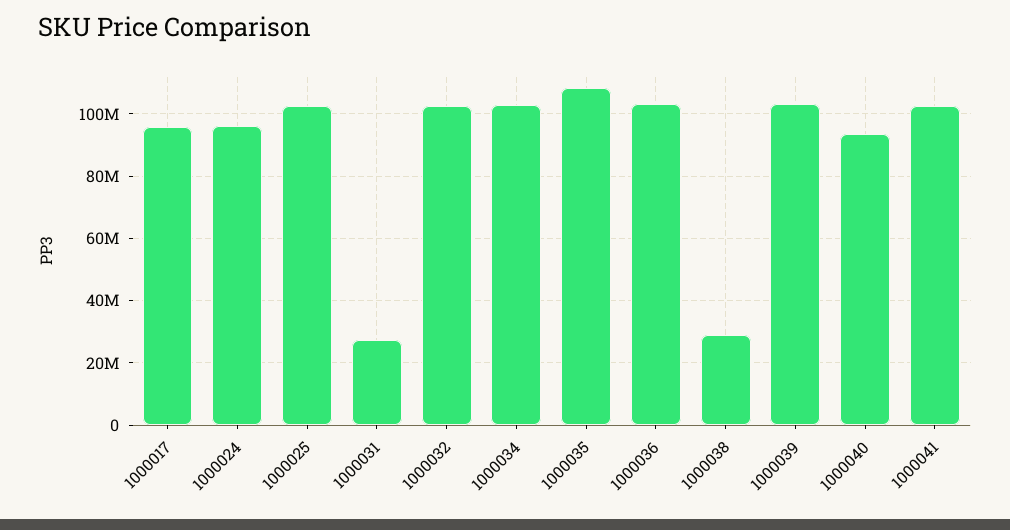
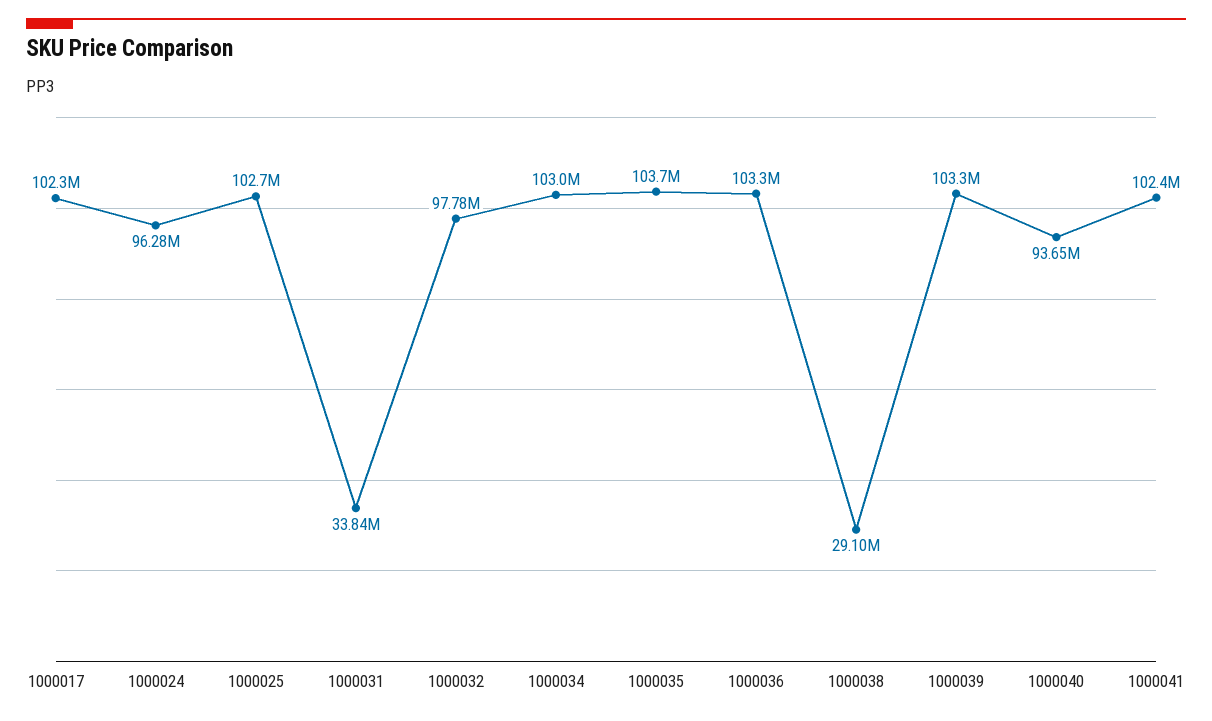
  {
-   "1000017": 96000000,
+   "1000017": 102300000,
    "1000024": 96280000,
    "1000025": 102700000,
-   "1000031": 28000000,
+   "1000031": 33840000,
-   "1000032": 102000000,
+   "1000032": 97780000,
    "1000034": 103000000,
-   "1000035": 108000000,
+   "1000035": 103700000,
    "1000036": 103300000,
    "1000038": 29100000,
    "1000039": 103300000,
    "1000040": 93650000,
    "1000041": 102400000
  }

